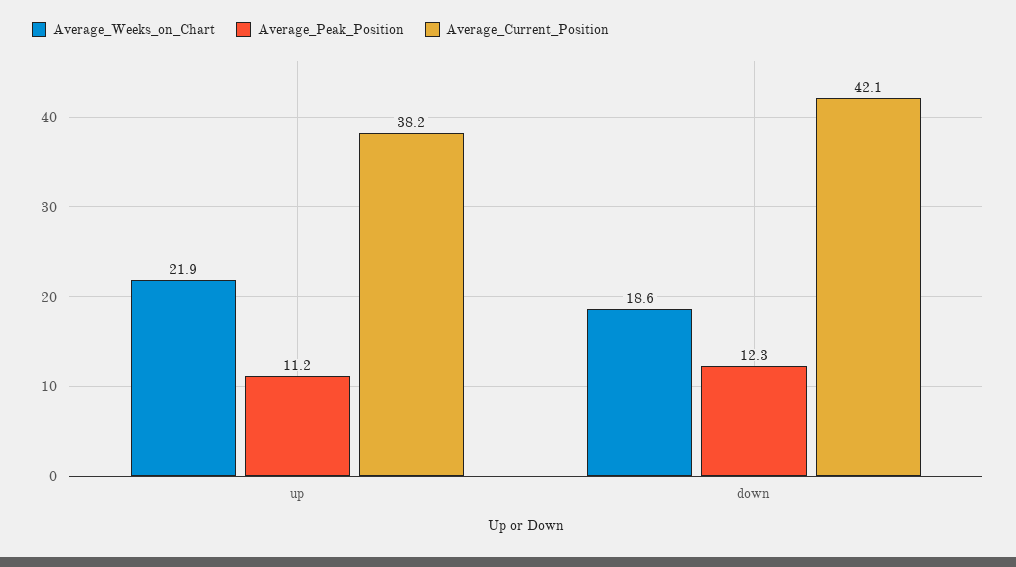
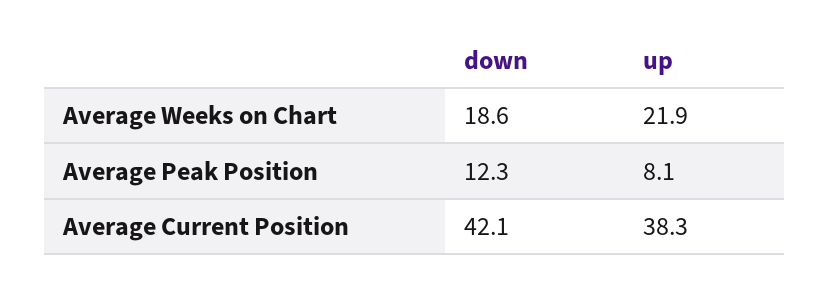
  {
    "Average_Weeks_on_Chart": {
      "up": 21.9,
      "down": 18.6
    },
    "Average_Peak_Position": {
-     "up": 11.2,
+     "up": 8.1,
      "down": 12.3
    },
    "Average_Current_Position": {
-     "up": 38.2,
+     "up": 38.3,
      "down": 42.1
    }
  }

